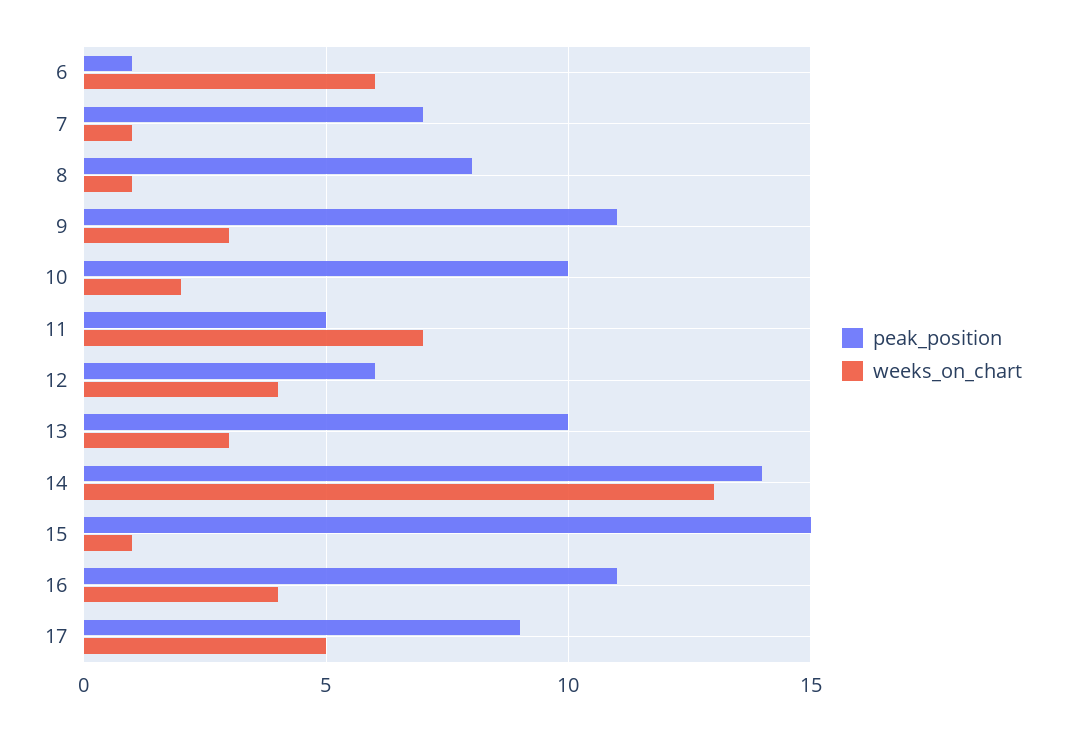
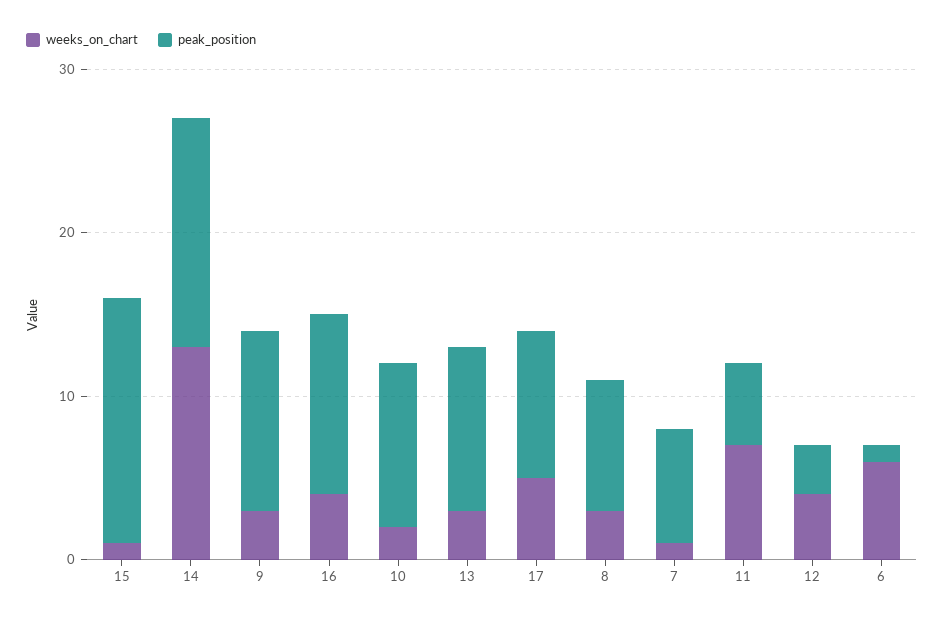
  {
    "peak_position": {
      "6": 1,
      "7": 7,
      "8": 8,
      "9": 11,
      "10": 10,
      "11": 5,
-     "12": 6,
+     "12": 3,
      "13": 10,
      "14": 14,
      "15": 15,
      "16": 11,
      "17": 9
    },
    "weeks_on_chart": {
      "6": 6,
      "7": 1,
-     "8": 1,
+     "8": 3,
      "9": 3,
      "10": 2,
      "11": 7,
      "12": 4,
      "13": 3,
      "14": 13,
      "15": 1,
      "16": 4,
      "17": 5
    }
  }

